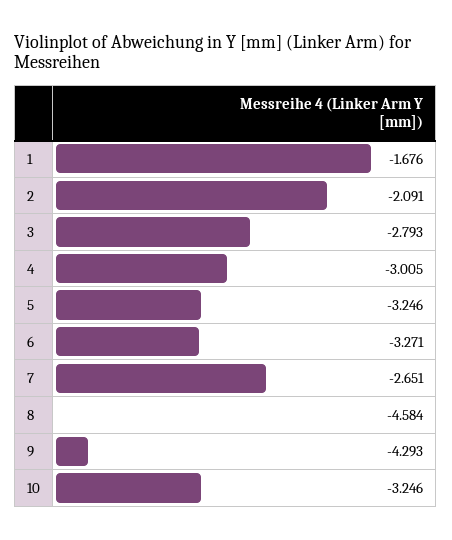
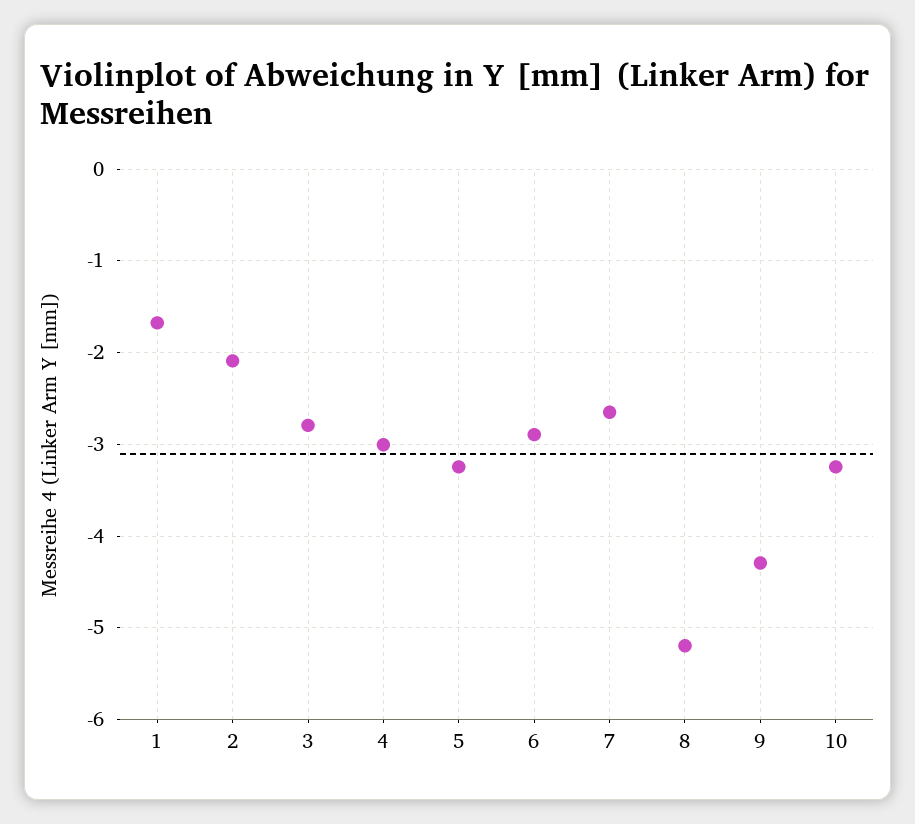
  {
    "1": -1.676,
    "2": -2.091,
    "3": -2.793,
    "4": -3.005,
    "5": -3.246,
-   "6": -3.271,
+   "6": -2.9,
    "7": -2.651,
-   "8": -4.584,
+   "8": -5.2,
    "9": -4.293,
    "10": -3.246
  }

